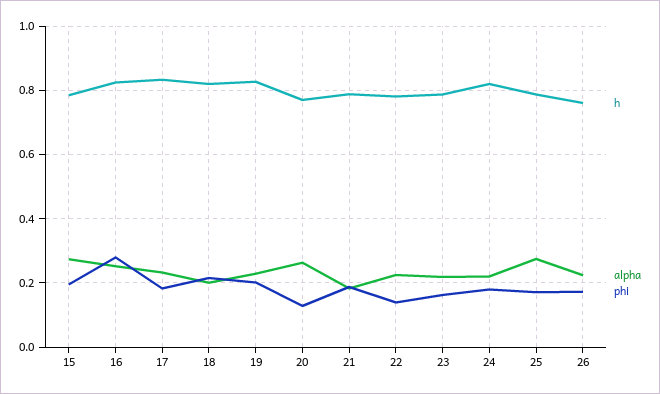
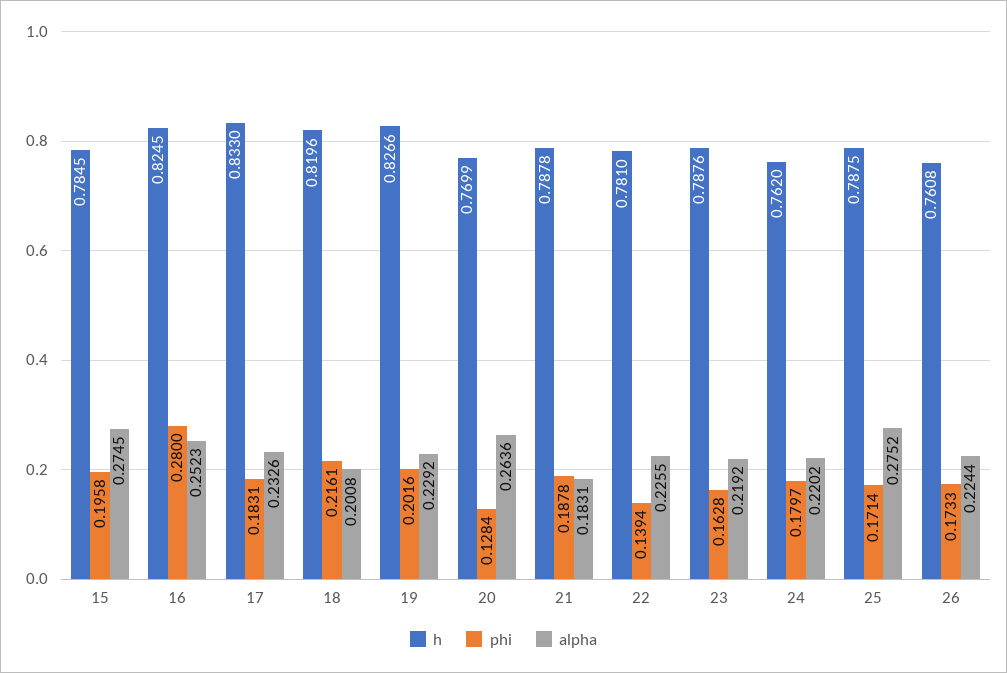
  {
    "h": {
      "15": 0.7845,
      "16": 0.8245,
      "17": 0.833,
      "18": 0.8196,
      "19": 0.8266,
      "20": 0.7699,
      "21": 0.7878,
      "22": 0.781,
      "23": 0.7876,
-     "24": 0.82,
+     "24": 0.762,
      "25": 0.7875,
      "26": 0.7608
    },
    "alpha": {
      "15": 0.2745,
      "16": 0.2523,
      "17": 0.2326,
      "18": 0.2008,
      "19": 0.2292,
      "20": 0.2636,
      "21": 0.1831,
      "22": 0.2255,
      "23": 0.2192,
      "24": 0.2202,
      "25": 0.2752,
      "26": 0.2244
    },
    "phi": {
      "15": 0.1958,
      "16": 0.28,
      "17": 0.1831,
      "18": 0.2161,
      "19": 0.2016,
      "20": 0.1284,
      "21": 0.1878,
      "22": 0.1394,
      "23": 0.1628,
      "24": 0.1797,
      "25": 0.1714,
      "26": 0.1733
    }
  }

